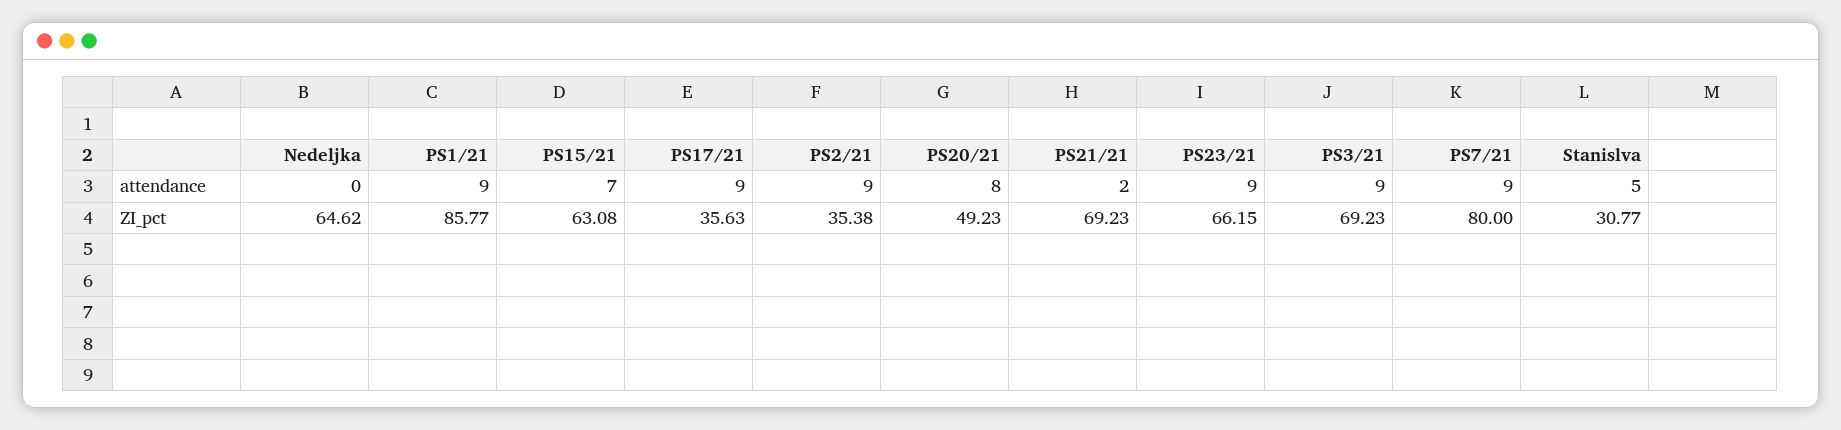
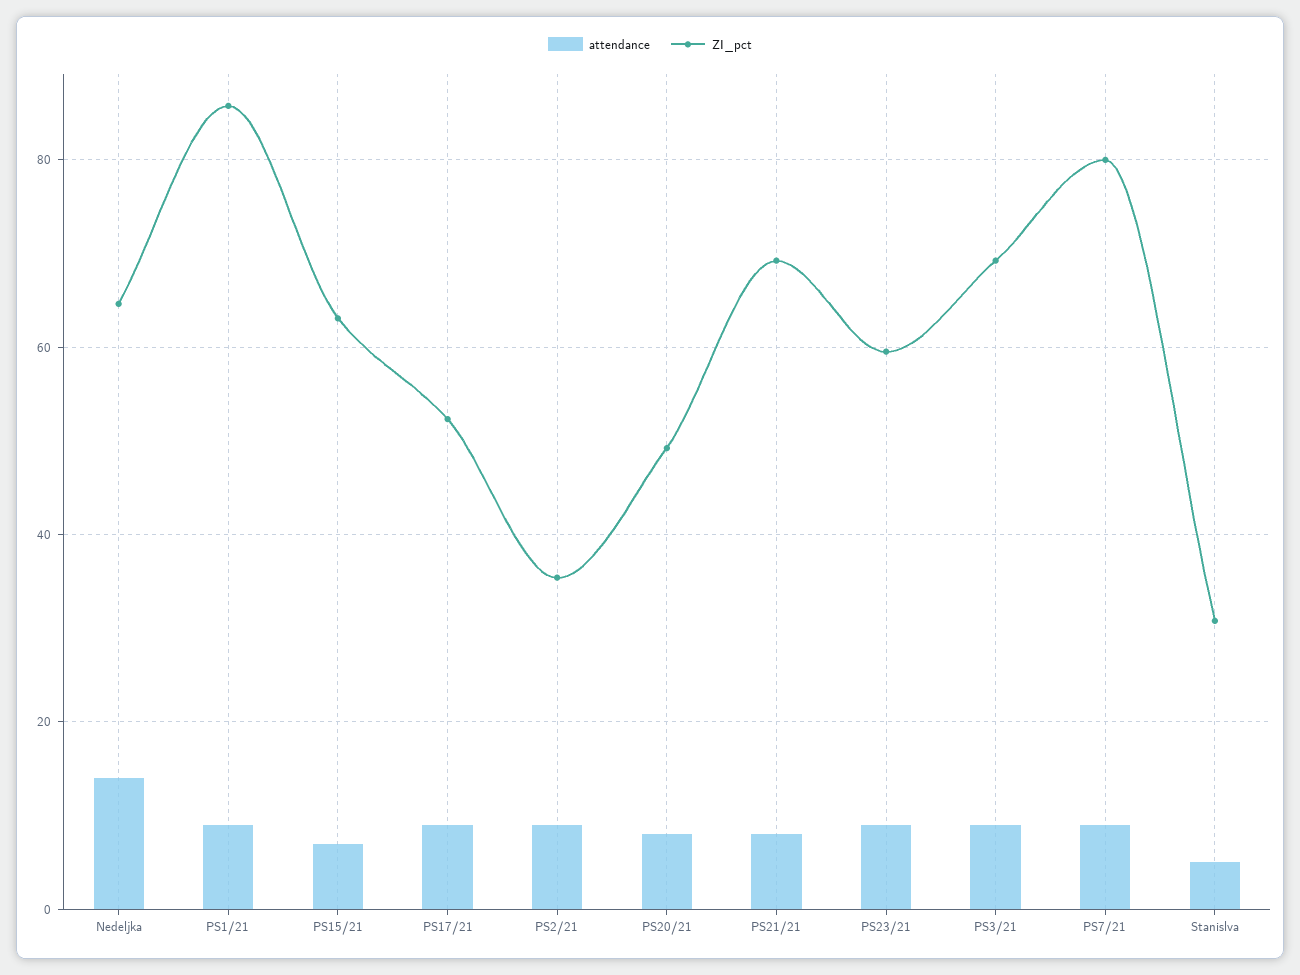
  {
    "attendance": {
-     "Nedeljka": 0,
+     "Nedeljka": 14,
      "PS1/21": 9,
      "PS15/21": 7,
      "PS17/21": 9,
      "PS2/21": 9,
      "PS20/21": 8,
-     "PS21/21": 2,
+     "PS21/21": 8,
      "PS23/21": 9,
      "PS3/21": 9,
      "PS7/21": 9,
      "Stanislva": 5
    },
    "ZI_pct": {
      "Nedeljka": 64.62,
      "PS1/21": 85.77,
      "PS15/21": 63.08,
-     "PS17/21": 35.63,
+     "PS17/21": 52,
      "PS2/21": 35.38,
      "PS20/21": 49.23,
      "PS21/21": 69.23,
-     "PS23/21": 66.15,
+     "PS23/21": 60,
      "PS3/21": 69.23,
      "PS7/21": 80,
      "Stanislva": 30.77
    }
  }

